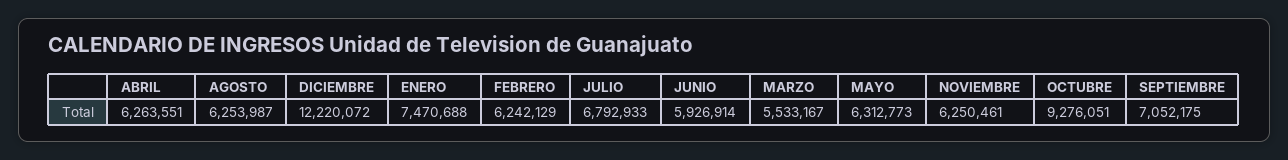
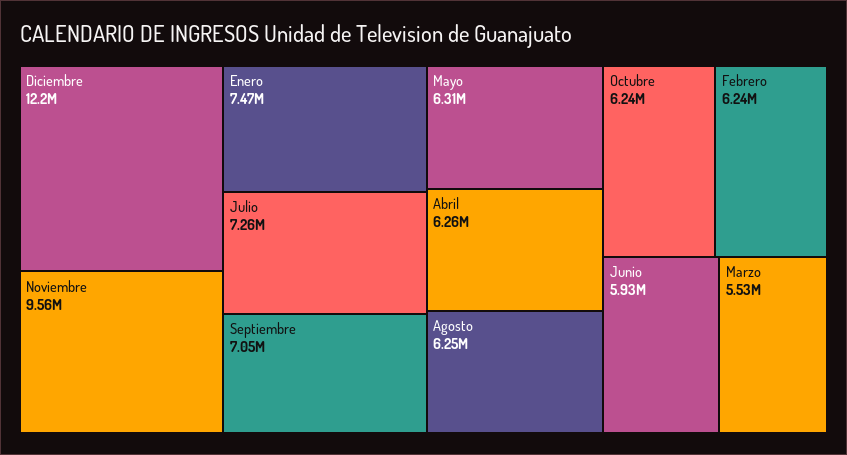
  {
    "ABRIL": 6263551,
    "AGOSTO": 6253987,
    "DICIEMBRE": 12220072,
    "ENERO": 7470688,
    "FEBRERO": 6242129,
-   "JULIO": 6792933,
+   "JULIO": 7260000,
    "JUNIO": 5926914,
    "MARZO": 5533167,
    "MAYO": 6312773,
-   "NOVIEMBRE": 6250461,
+   "NOVIEMBRE": 9560000,
-   "OCTUBRE": 9276051,
+   "OCTUBRE": 6240000,
    "SEPTIEMBRE": 7052175
  }

